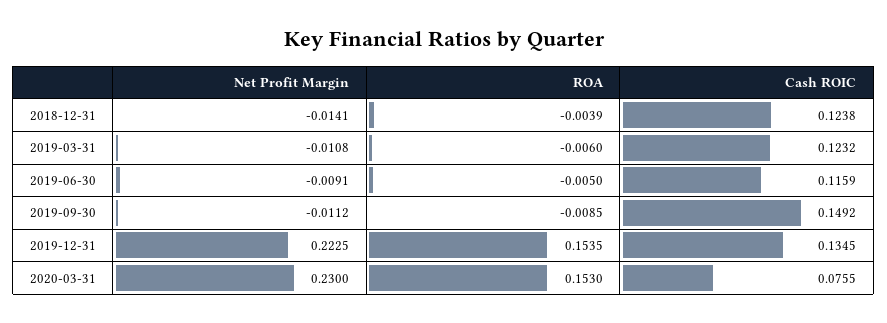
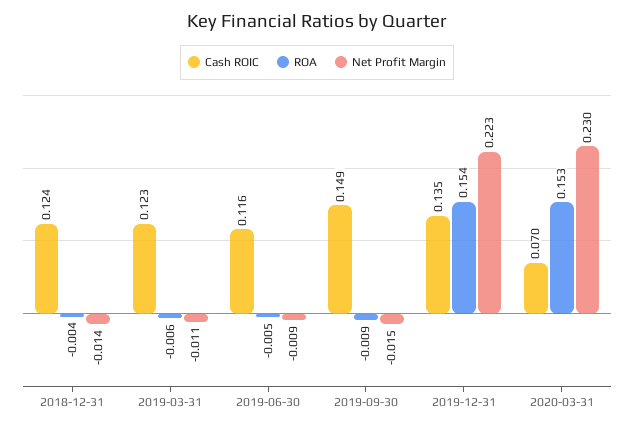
  {
    "Net Profit Margin": {
      "2018-12-31": -0.0141,
      "2019-03-31": -0.0108,
      "2019-06-30": -0.0091,
-     "2019-09-30": -0.0112,
+     "2019-09-30": -0.015,
      "2019-12-31": 0.2225,
      "2020-03-31": 0.23
    },
    "ROA": {
      "2018-12-31": -0.0039,
      "2019-03-31": -0.006,
      "2019-06-30": -0.005,
      "2019-09-30": -0.0085,
      "2019-12-31": 0.1535,
      "2020-03-31": 0.153
    },
    "Cash ROIC": {
      "2018-12-31": 0.1238,
      "2019-03-31": 0.1232,
      "2019-06-30": 0.1159,
      "2019-09-30": 0.1492,
      "2019-12-31": 0.1345,
-     "2020-03-31": 0.0755
+     "2020-03-31": 0.07
    }
  }

